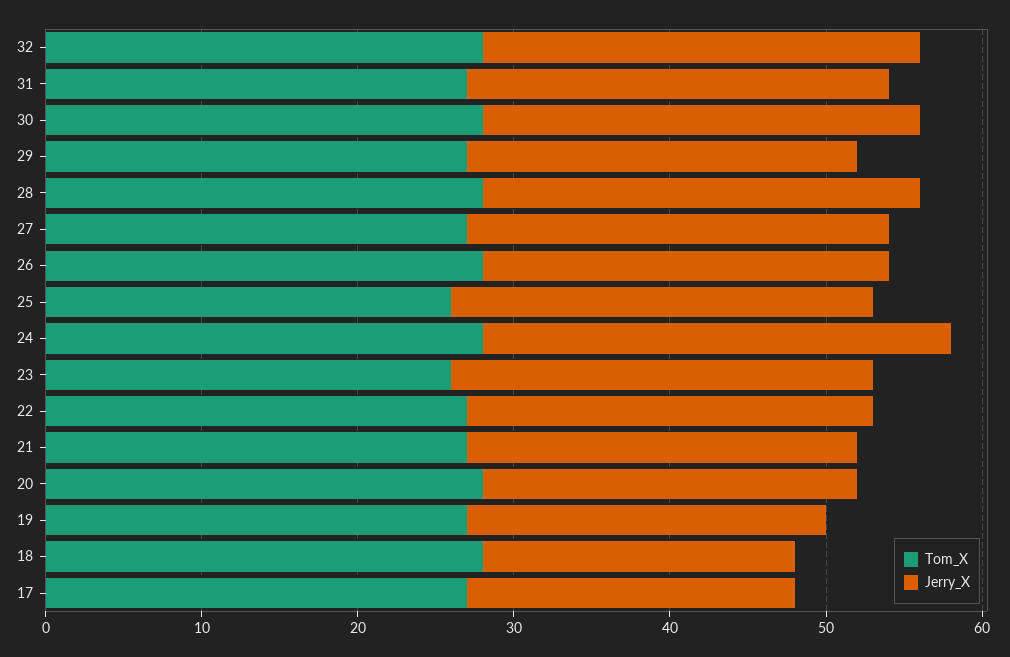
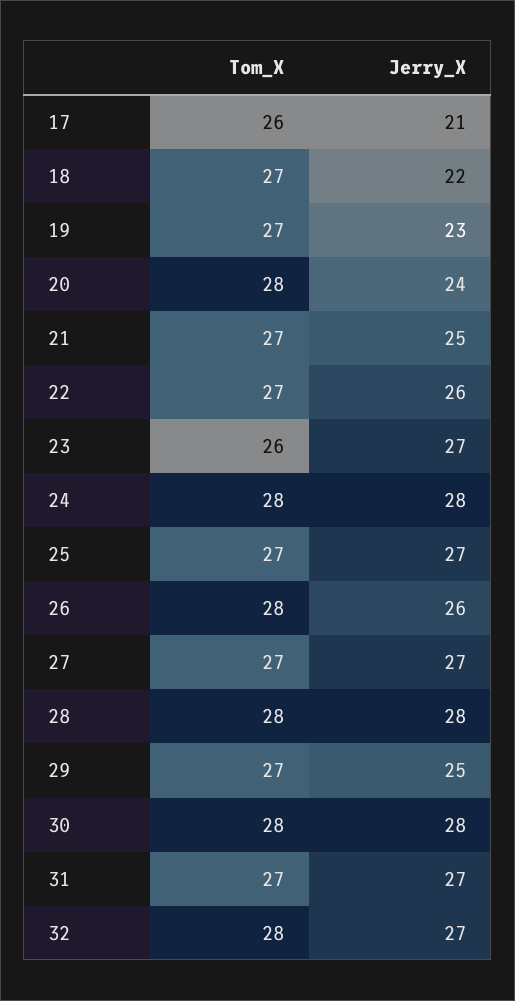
  {
    "Tom_X": {
      "32": 28,
      "31": 27,
      "30": 28,
      "29": 27,
      "28": 28,
      "27": 27,
      "26": 28,
-     "25": 26,
+     "25": 27,
      "24": 28,
      "23": 26,
      "22": 27,
      "21": 27,
      "20": 28,
      "19": 27,
-     "18": 28,
+     "18": 27,
-     "17": 27
+     "17": 26
    },
    "Jerry_X": {
-     "32": 28,
+     "32": 27,
      "31": 27,
      "30": 28,
      "29": 25,
      "28": 28,
      "27": 27,
      "26": 26,
      "25": 27,
-     "24": 30,
+     "24": 28,
      "23": 27,
      "22": 26,
      "21": 25,
      "20": 24,
      "19": 23,
-     "18": 20,
+     "18": 22,
      "17": 21
    }
  }

